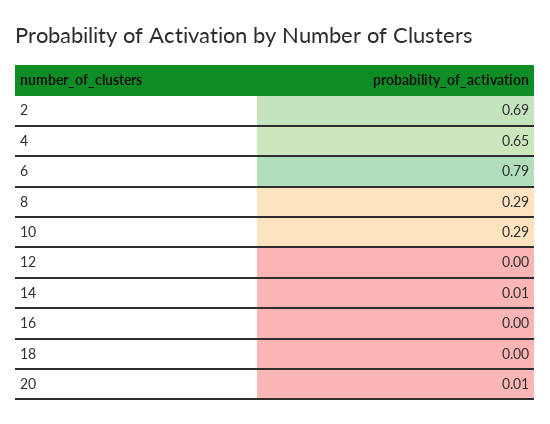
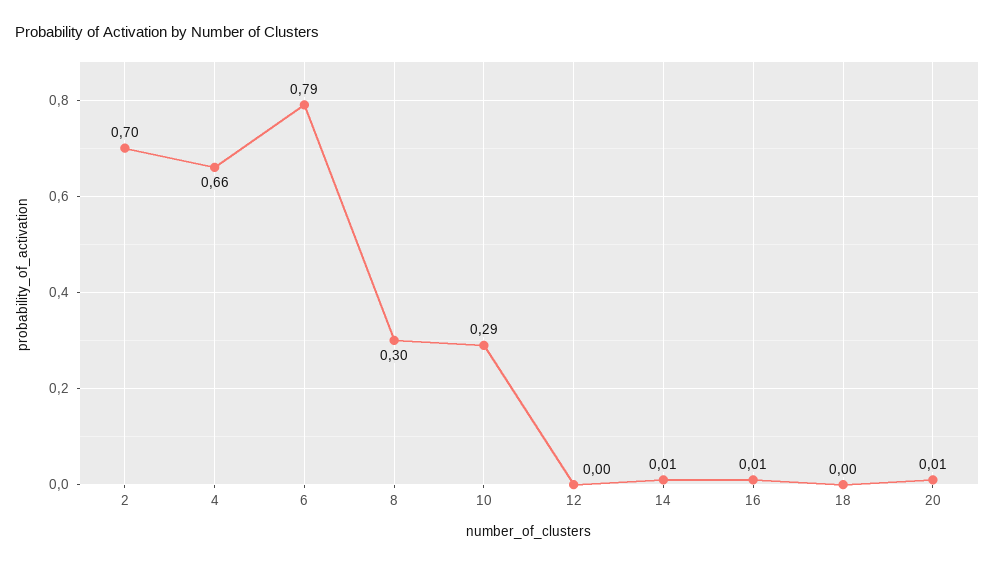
  {
-   "2": 0.69,
+   "2": 0.7,
-   "4": 0.65,
+   "4": 0.66,
    "6": 0.79,
-   "8": 0.29,
+   "8": 0.3,
    "10": 0.29,
    "12": 0,
    "14": 0.01,
-   "16": 0,
+   "16": 0.01,
    "18": 0,
    "20": 0.01
  }

